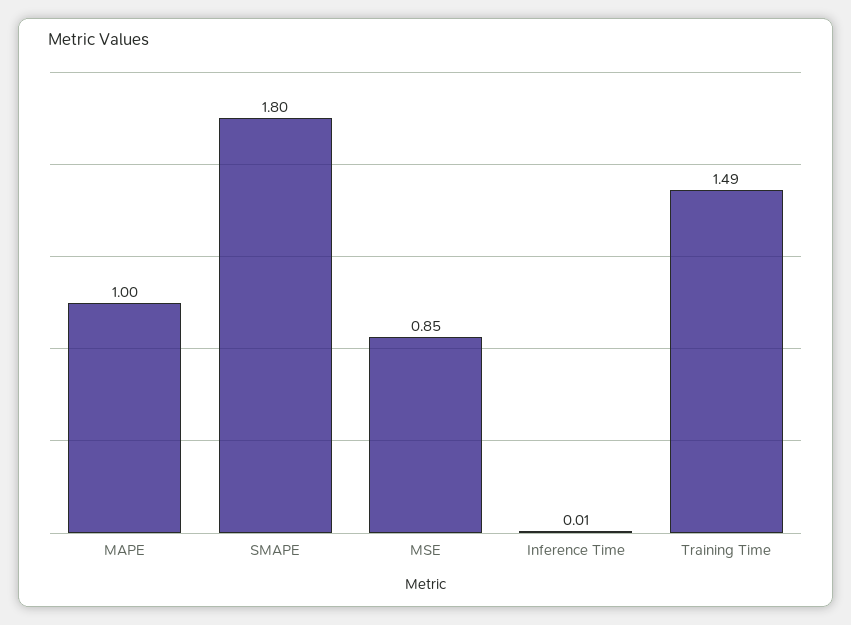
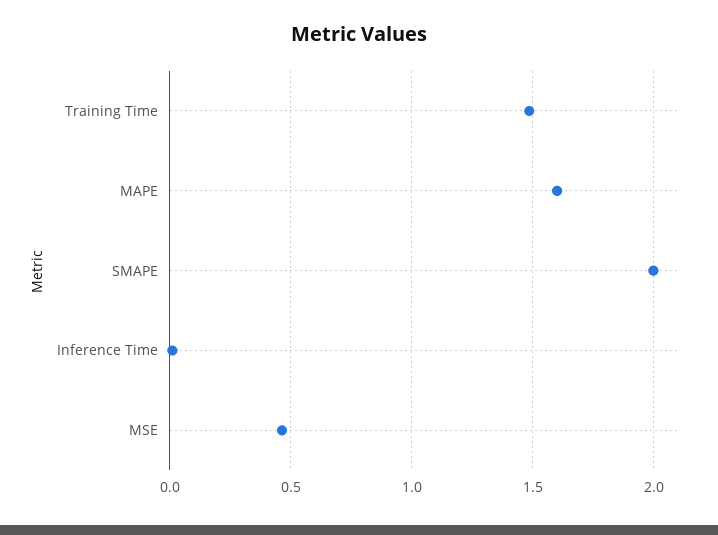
  {
-   "MAPE": 1,
+   "MAPE": 1.6,
-   "SMAPE": 1.8,
+   "SMAPE": 2,
-   "MSE": 0.85,
+   "MSE": 0.45,
    "Inference Time": 0.01,
    "Training Time": 1.49
  }

